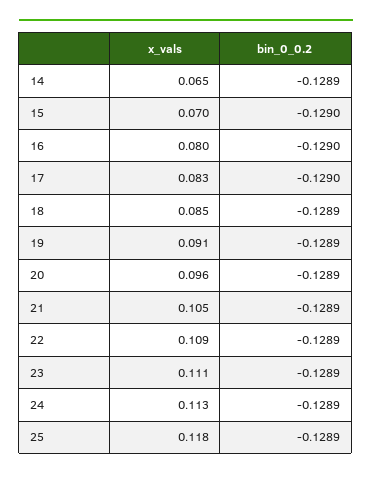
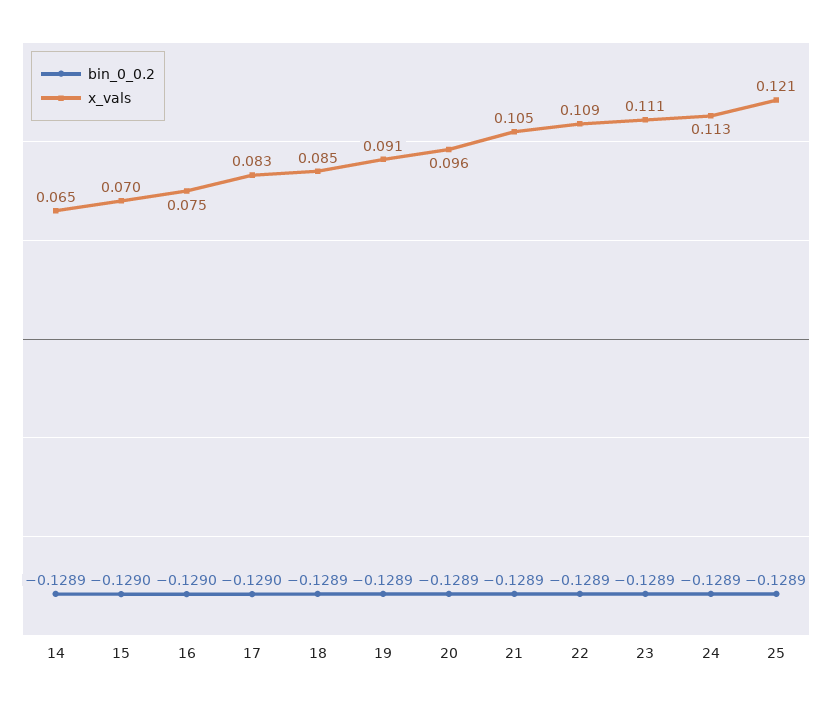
  {
    "x_vals": {
      "14": 0.065,
      "15": 0.07,
-     "16": 0.08,
+     "16": 0.075,
      "17": 0.083,
      "18": 0.085,
      "19": 0.091,
      "20": 0.096,
      "21": 0.105,
      "22": 0.109,
      "23": 0.111,
      "24": 0.113,
-     "25": 0.118
+     "25": 0.121
    },
    "bin_0_0.2": {
      "14": -0.1289,
      "15": -0.129,
      "16": -0.129,
      "17": -0.129,
      "18": -0.1289,
      "19": -0.1289,
      "20": -0.1289,
      "21": -0.1289,
      "22": -0.1289,
      "23": -0.1289,
      "24": -0.1289,
      "25": -0.1289
    }
  }

